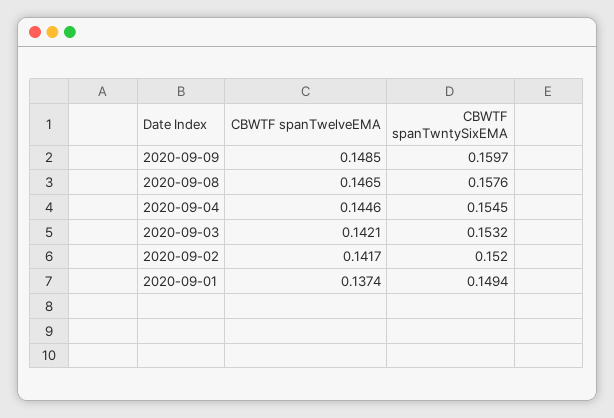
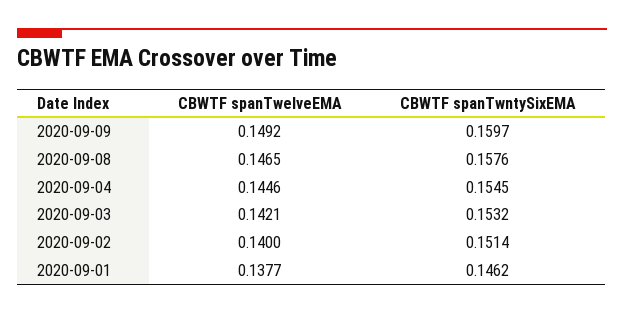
  {
    "CBWTF spanTwelveEMA": {
-     "2020-09-09": 0.1485,
+     "2020-09-09": 0.1492,
      "2020-09-08": 0.1465,
      "2020-09-04": 0.1446,
      "2020-09-03": 0.1421,
-     "2020-09-02": 0.1417,
+     "2020-09-02": 0.14,
-     "2020-09-01": 0.1374
+     "2020-09-01": 0.1377
    },
    "CBWTF spanTwntySixEMA": {
      "2020-09-09": 0.1597,
      "2020-09-08": 0.1576,
      "2020-09-04": 0.1545,
      "2020-09-03": 0.1532,
-     "2020-09-02": 0.152,
+     "2020-09-02": 0.1514,
-     "2020-09-01": 0.1494
+     "2020-09-01": 0.1462
    }
  }

